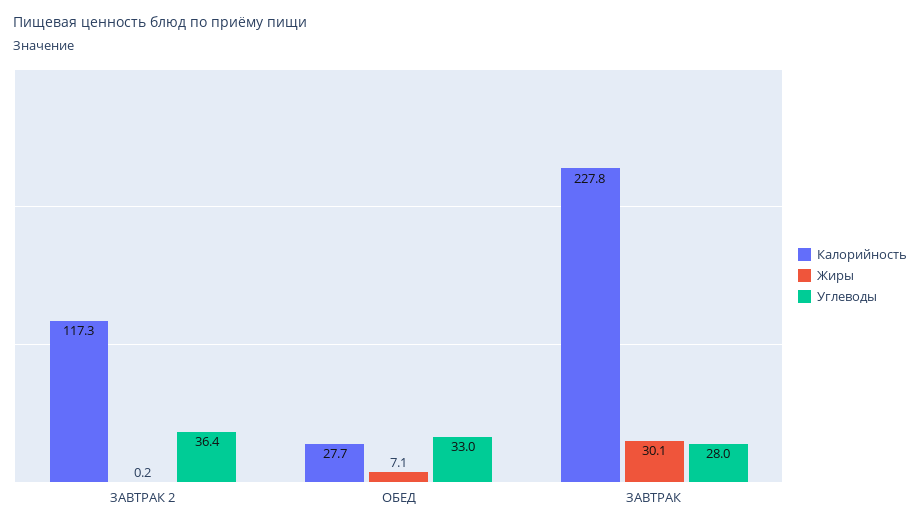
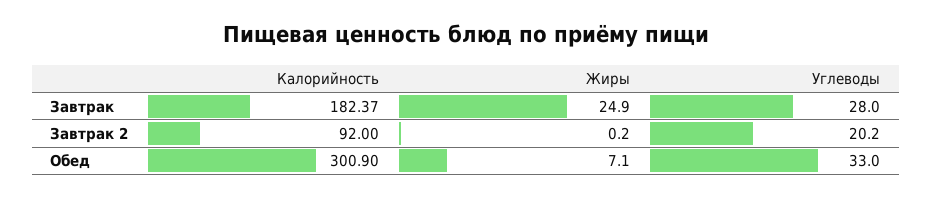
  {
    "Калорийность": {
-     "ЗАВТРАК 2": 117.3,
+     "ЗАВТРАК 2": 92,
-     "ОБЕД": 27.7,
+     "ОБЕД": 300.9,
-     "ЗАВТРАК": 227.8
+     "ЗАВТРАК": 182.37
    },
    "Жиры": {
      "ЗАВТРАК 2": 0.2,
      "ОБЕД": 7.1,
-     "ЗАВТРАК": 30.1
+     "ЗАВТРАК": 24.9
    },
    "Углеводы": {
-     "ЗАВТРАК 2": 36.4,
+     "ЗАВТРАК 2": 20.2,
      "ОБЕД": 33,
      "ЗАВТРАК": 28
    }
  }

